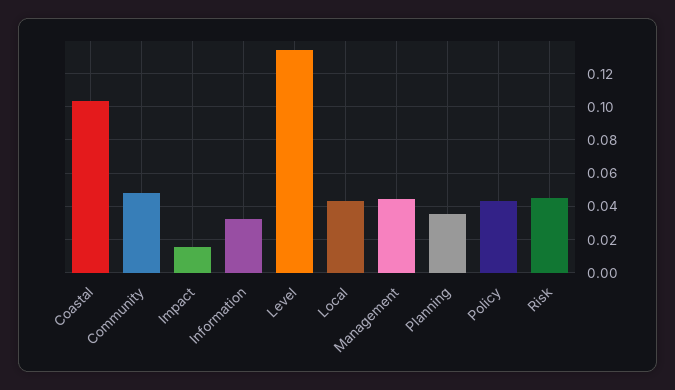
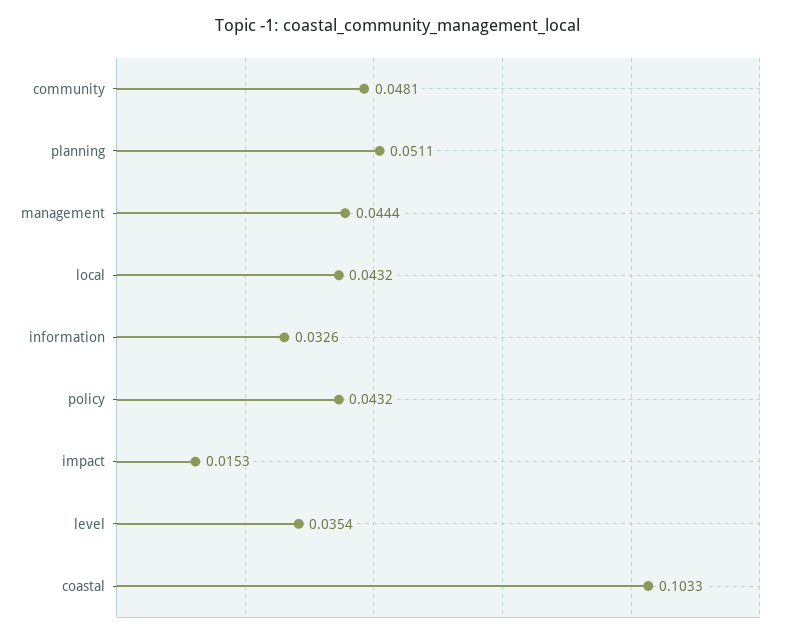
  {
    "Coastal": 0.1033,
    "Community": 0.0481,
    "Impact": 0.0153,
    "Information": 0.0326,
-   "Level": 0.135,
+   "Level": 0.0354,
    "Local": 0.0432,
    "Management": 0.0444,
-   "Planning": 0.035,
+   "Planning": 0.0511,
-   "Policy": 0.0432,
+   "Policy": 0.0432
-   "Risk": 0.045
  }

